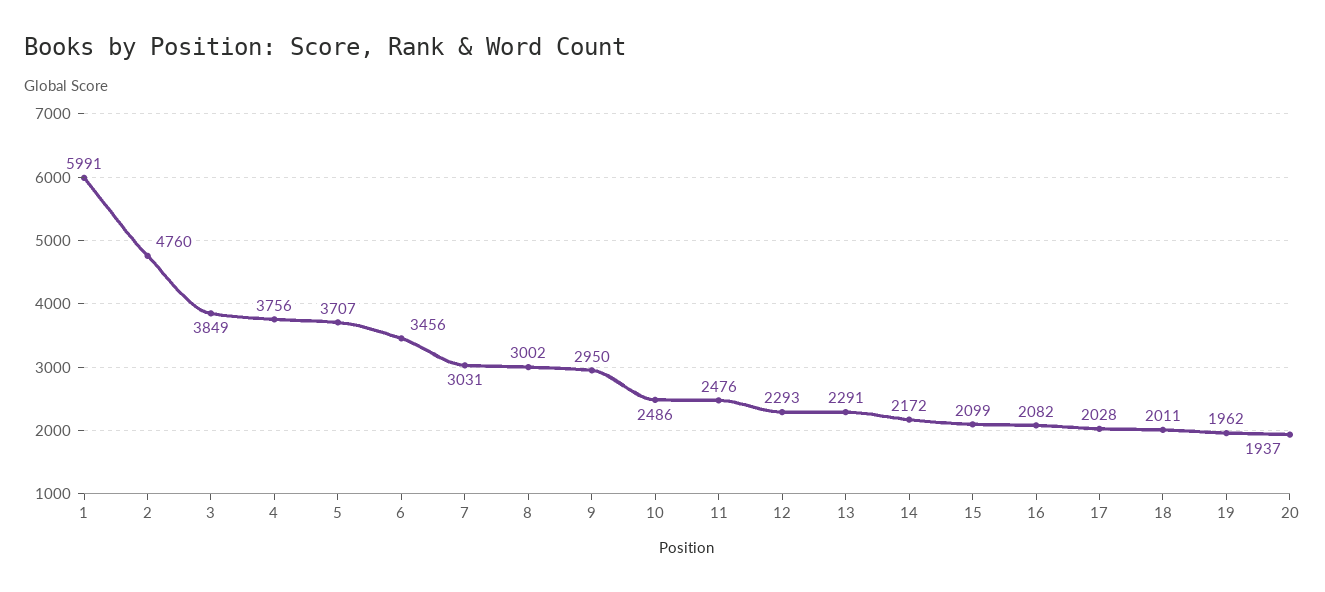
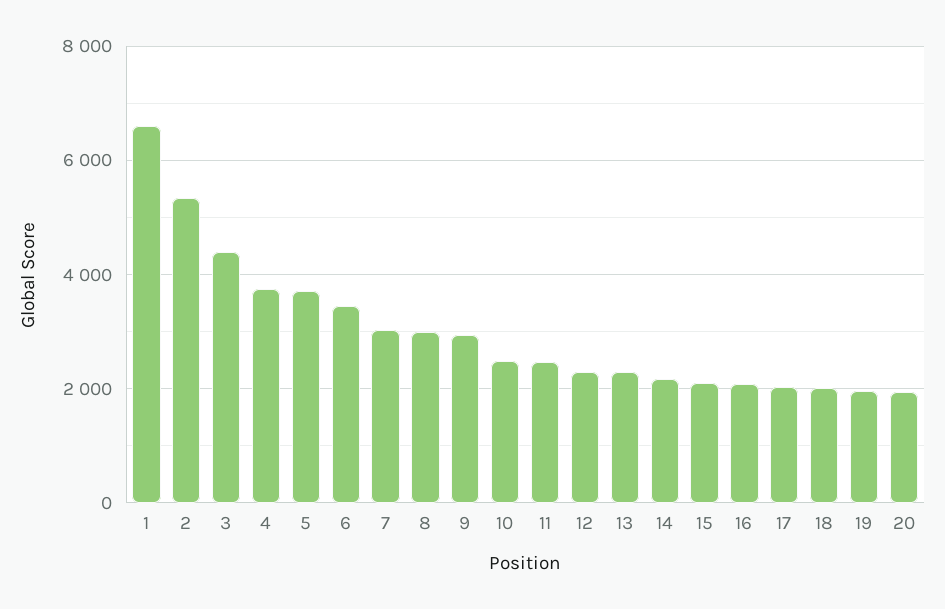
  {
-   "1": 5991,
+   "1": 6600,
-   "2": 4760,
+   "2": 5400,
-   "3": 3849,
+   "3": 4400,
    "4": 3756,
    "5": 3707,
    "6": 3456,
    "7": 3031,
    "8": 3002,
    "9": 2950,
    "10": 2486,
    "11": 2476,
    "12": 2293,
    "13": 2291,
    "14": 2172,
    "15": 2099,
    "16": 2082,
    "17": 2028,
    "18": 2011,
    "19": 1962,
    "20": 1937
  }

